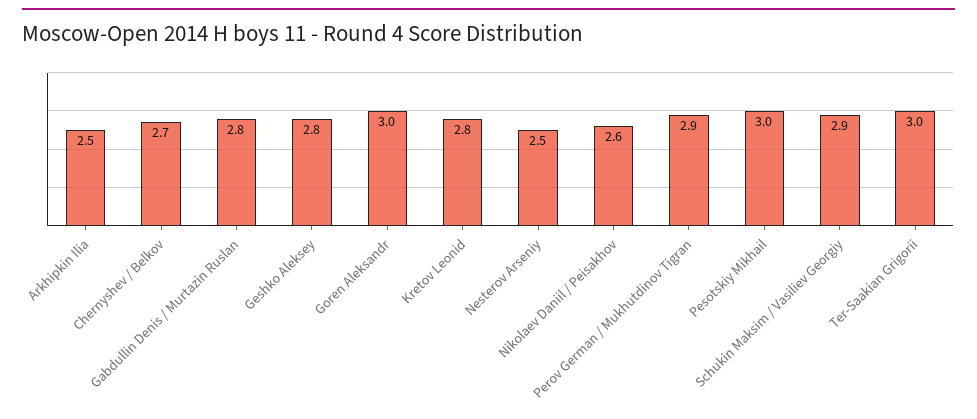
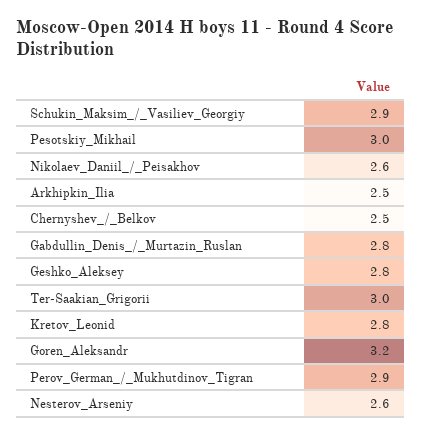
  {
    "Arkhipkin Ilia": 2.5,
-   "Chernyshev / Belkov": 2.7,
+   "Chernyshev / Belkov": 2.5,
    "Gabdullin Denis / Murtazin Ruslan": 2.8,
    "Geshko Aleksey": 2.8,
-   "Goren Aleksandr": 3,
+   "Goren Aleksandr": 3.2,
    "Kretov Leonid": 2.8,
-   "Nesterov Arseniy": 2.5,
+   "Nesterov Arseniy": 2.6,
    "Nikolaev Daniil / Peisakhov": 2.6,
    "Perov German / Mukhutdinov Tigran": 2.9,
    "Pesotskiy Mikhail": 3,
    "Schukin Maksim / Vasiliev Georgiy": 2.9,
    "Ter-Saakian Grigorii": 3
  }

